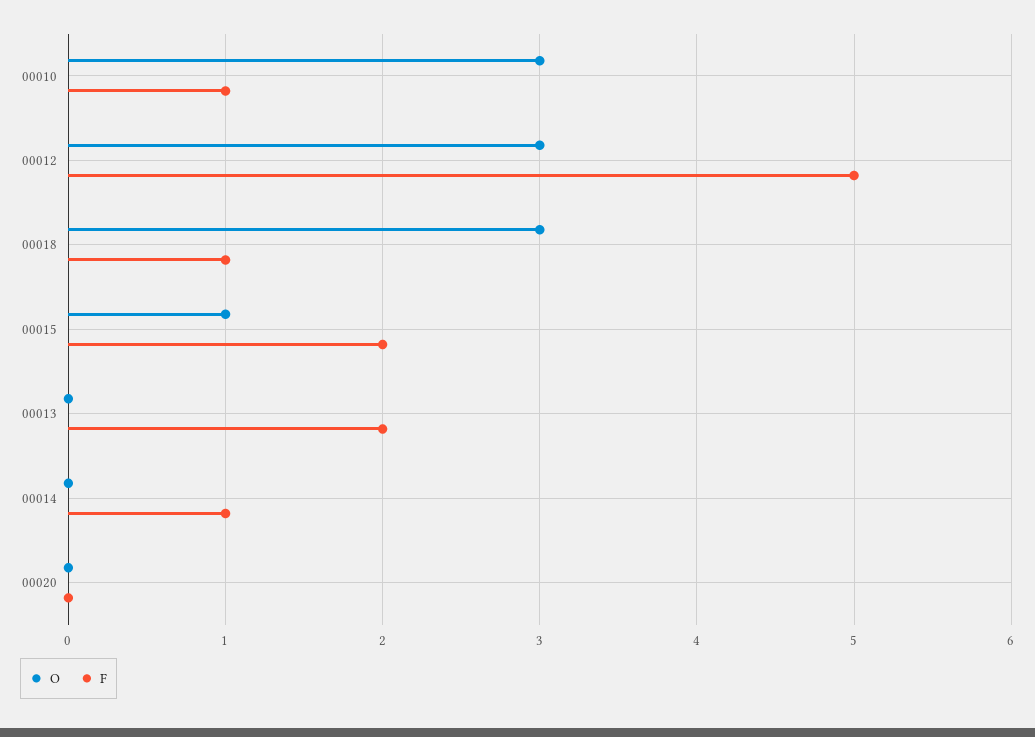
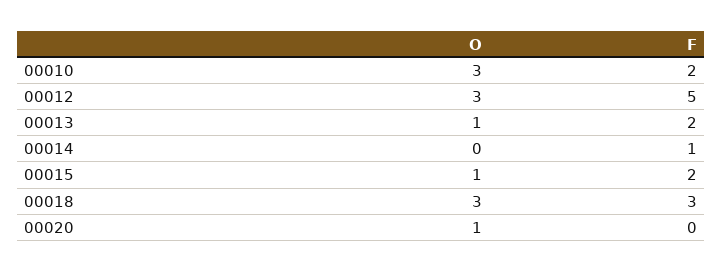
  {
    "O": {
      "00010": 3,
      "00012": 3,
      "00018": 3,
      "00015": 1,
-     "00013": 0,
+     "00013": 1,
      "00014": 0,
-     "00020": 0
+     "00020": 1
    },
    "F": {
-     "00010": 1,
+     "00010": 2,
      "00012": 5,
-     "00018": 1,
+     "00018": 3,
      "00015": 2,
      "00013": 2,
      "00014": 1,
      "00020": 0
    }
  }

